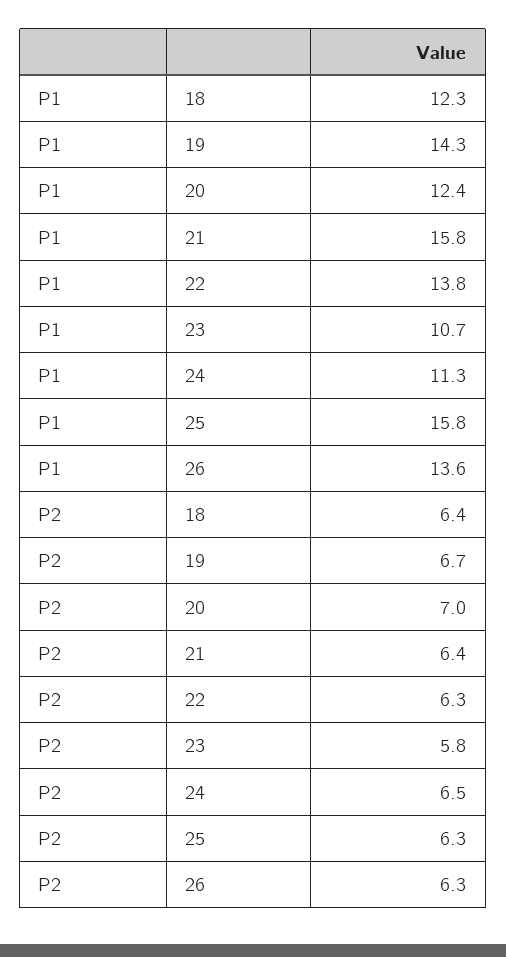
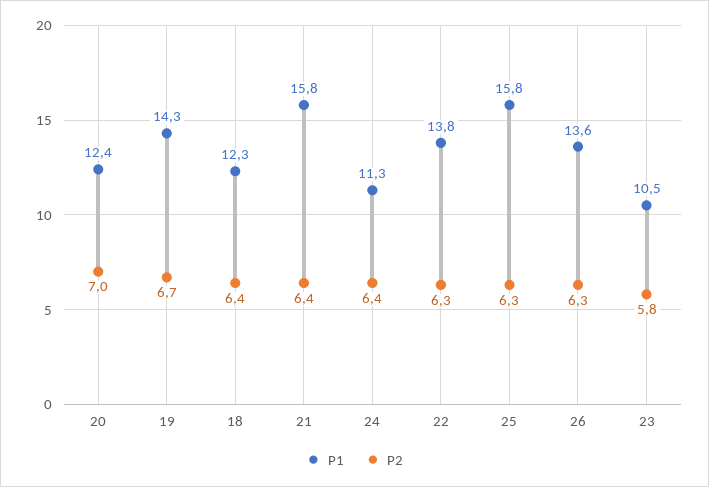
  {
    "P1": {
      "18": 12.3,
      "19": 14.3,
      "20": 12.4,
      "21": 15.8,
      "22": 13.8,
-     "23": 10.7,
+     "23": 10.5,
      "24": 11.3,
      "25": 15.8,
      "26": 13.6
    },
    "P2": {
      "18": 6.4,
      "19": 6.7,
      "20": 7,
      "21": 6.4,
      "22": 6.3,
      "23": 5.8,
-     "24": 6.5,
+     "24": 6.4,
      "25": 6.3,
      "26": 6.3
    }
  }

